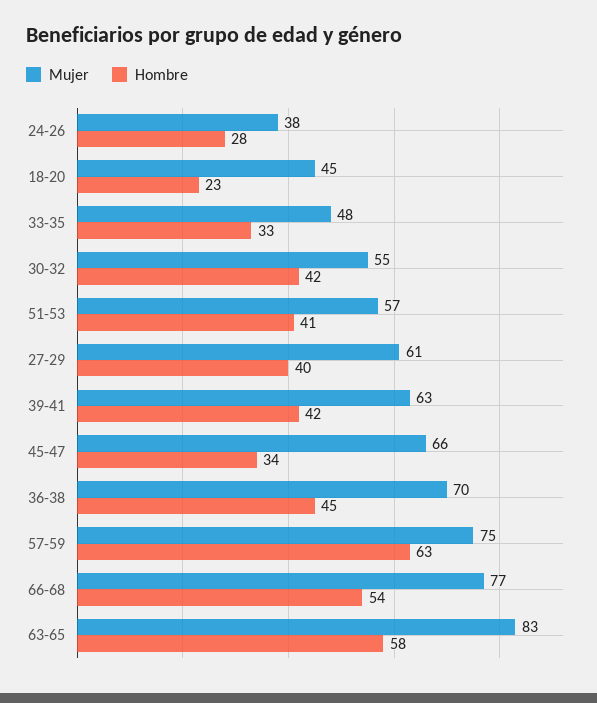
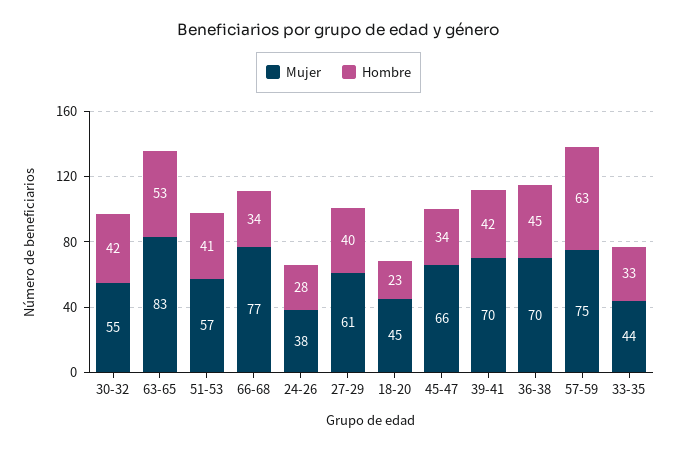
  {
    "Mujer": {
      "24-26": 38,
      "18-20": 45,
-     "33-35": 48,
+     "33-35": 44,
      "30-32": 55,
      "51-53": 57,
      "27-29": 61,
-     "39-41": 63,
+     "39-41": 70,
      "45-47": 66,
      "36-38": 70,
      "57-59": 75,
      "66-68": 77,
      "63-65": 83
    },
    "Hombre": {
      "24-26": 28,
      "18-20": 23,
      "33-35": 33,
      "30-32": 42,
      "51-53": 41,
      "27-29": 40,
      "39-41": 42,
      "45-47": 34,
      "36-38": 45,
      "57-59": 63,
-     "66-68": 54,
+     "66-68": 34,
-     "63-65": 58
+     "63-65": 53
    }
  }

